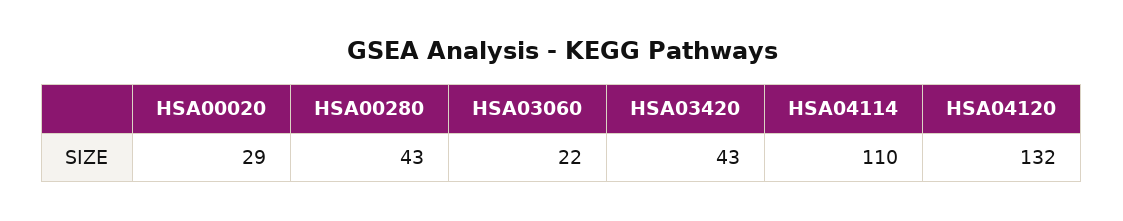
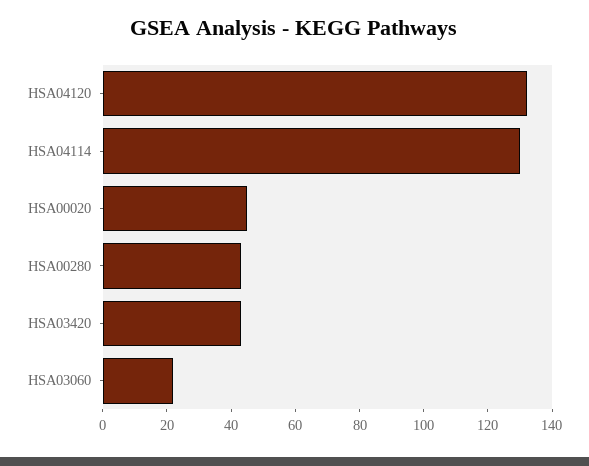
  {
-   "HSA00020": 29,
+   "HSA00020": 45,
    "HSA00280": 43,
    "HSA03060": 22,
    "HSA03420": 43,
-   "HSA04114": 110,
+   "HSA04114": 130,
    "HSA04120": 132
  }

